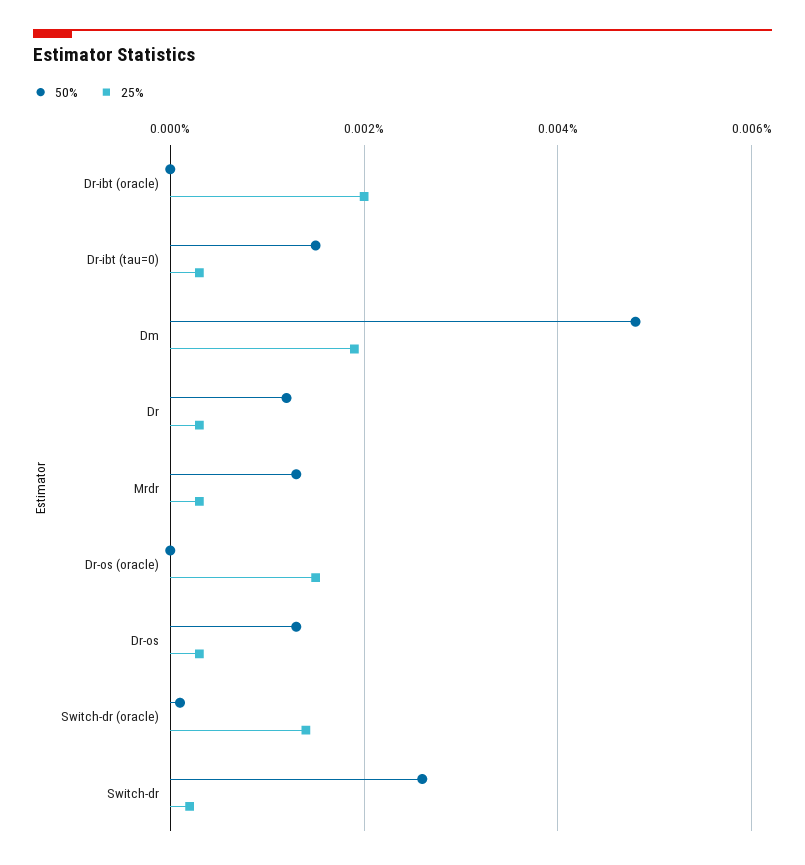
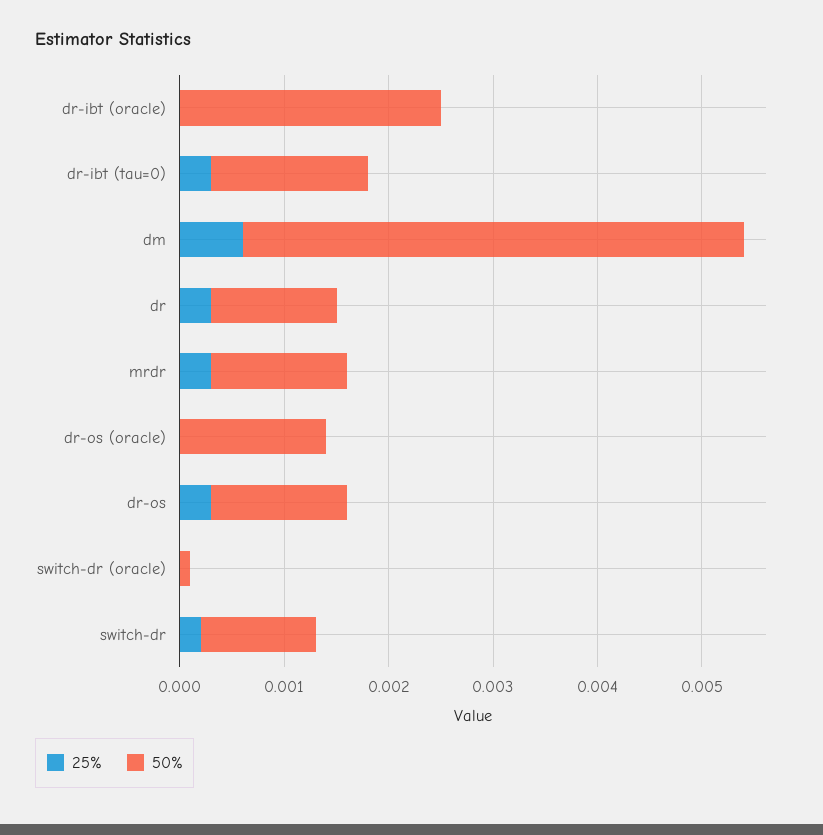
  {
    "50%": {
-     "Dr-ibt (oracle)": 0,
+     "Dr-ibt (oracle)": 0.0025,
      "Dr-ibt (tau=0)": 0.0015,
      "Dm": 0.0048,
      "Dr": 0.0012,
      "Mrdr": 0.0013,
-     "Dr-os (oracle)": 0,
+     "Dr-os (oracle)": 0.0014,
      "Dr-os": 0.0013,
      "Switch-dr (oracle)": 0.0001,
-     "Switch-dr": 0.0025
+     "Switch-dr": 0.0011
    },
    "25%": {
-     "Dr-ibt (oracle)": 0.002,
+     "Dr-ibt (oracle)": 0,
      "Dr-ibt (tau=0)": 0.0003,
-     "Dm": 0.002,
+     "Dm": 0.0006,
      "Dr": 0.0003,
      "Mrdr": 0.0003,
-     "Dr-os (oracle)": 0.0015,
+     "Dr-os (oracle)": 0,
      "Dr-os": 0.0003,
-     "Switch-dr (oracle)": 0.0015,
+     "Switch-dr (oracle)": 0,
      "Switch-dr": 0.0002
    }
  }

